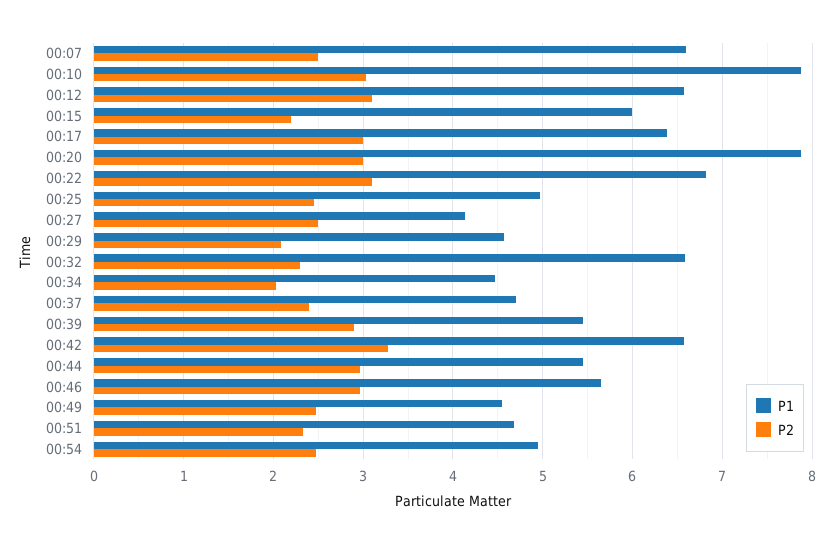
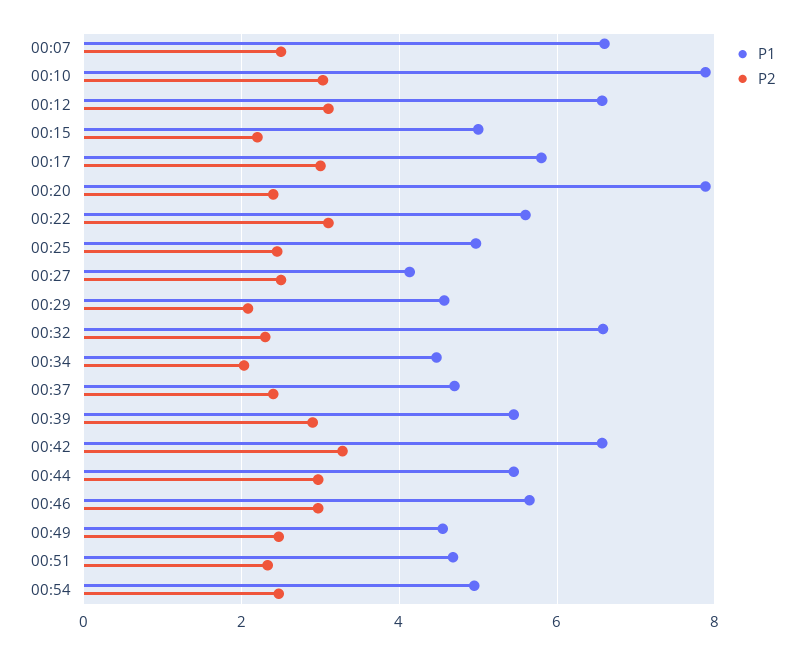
  {
    "P1": {
      "00:07": 6.6,
      "00:10": 7.9,
      "00:12": 6.6,
-     "00:15": 6,
+     "00:15": 5,
-     "00:17": 6.4,
+     "00:17": 5.8,
      "00:20": 7.9,
-     "00:22": 6.8,
+     "00:22": 5.6,
      "00:25": 5,
      "00:27": 4.1,
      "00:29": 4.6,
      "00:32": 6.6,
      "00:34": 4.5,
      "00:37": 4.7,
      "00:39": 5.5,
      "00:42": 6.6,
      "00:44": 5.5,
      "00:46": 5.7,
      "00:49": 4.6,
      "00:51": 4.7,
      "00:54": 5
    },
    "P2": {
      "00:07": 2.5,
      "00:10": 3,
      "00:12": 3.1,
      "00:15": 2.2,
      "00:17": 3,
-     "00:20": 3,
+     "00:20": 2.4,
      "00:22": 3.1,
      "00:25": 2.5,
      "00:27": 2.5,
      "00:29": 2.1,
      "00:32": 2.3,
      "00:34": 2,
      "00:37": 2.4,
      "00:39": 2.9,
      "00:42": 3.3,
      "00:44": 3,
      "00:46": 3,
      "00:49": 2.5,
      "00:51": 2.3,
      "00:54": 2.5
    }
  }

